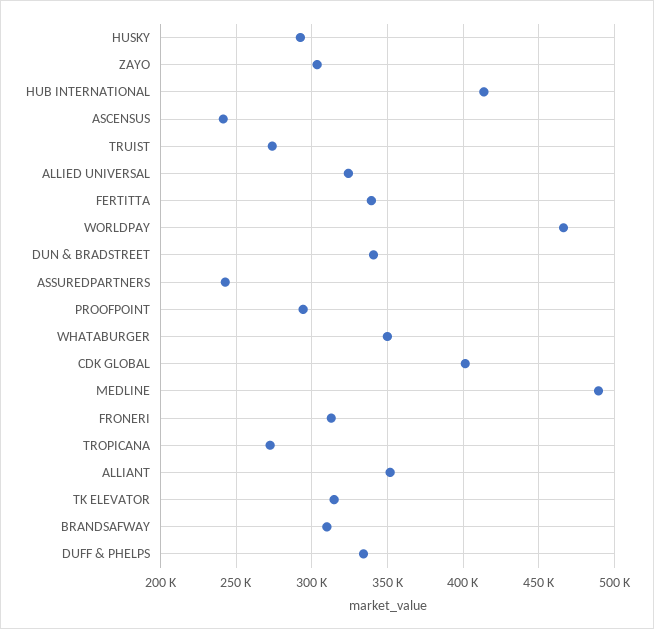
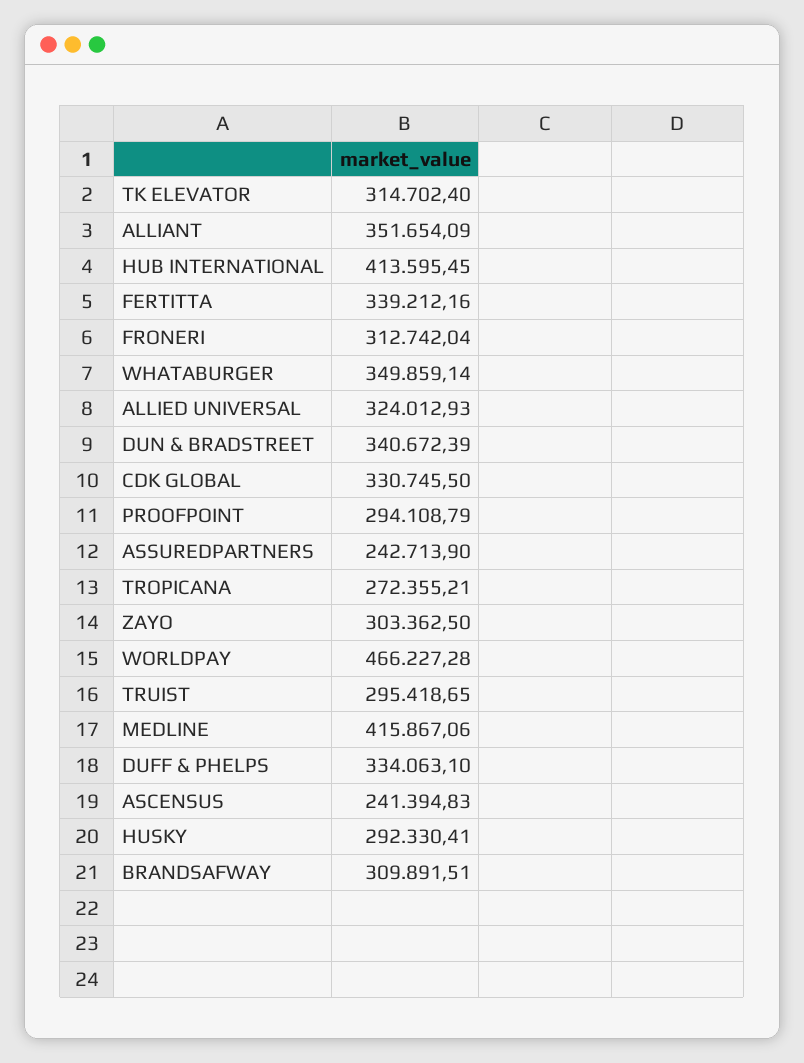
  {
    "HUSKY": 292330.41,
    "ZAYO": 303362.5,
    "HUB INTERNATIONAL": 413595.45,
    "ASCENSUS": 241394.83,
-   "TRUIST": 275000,
+   "TRUIST": 295418.65,
    "ALLIED UNIVERSAL": 324012.93,
    "FERTITTA": 339212.16,
    "WORLDPAY": 466227.28,
    "DUN & BRADSTREET": 340672.39,
    "ASSUREDPARTNERS": 242713.9,
    "PROOFPOINT": 294108.79,
    "WHATABURGER": 349859.14,
-   "CDK GLOBAL": 400000,
+   "CDK GLOBAL": 330745.5,
-   "MEDLINE": 490000,
+   "MEDLINE": 415867.06,
    "FRONERI": 312742.04,
    "TROPICANA": 272355.21,
    "ALLIANT": 351654.09,
    "TK ELEVATOR": 314702.4,
    "BRANDSAFWAY": 309891.51,
    "DUFF & PHELPS": 334063.1
  }

